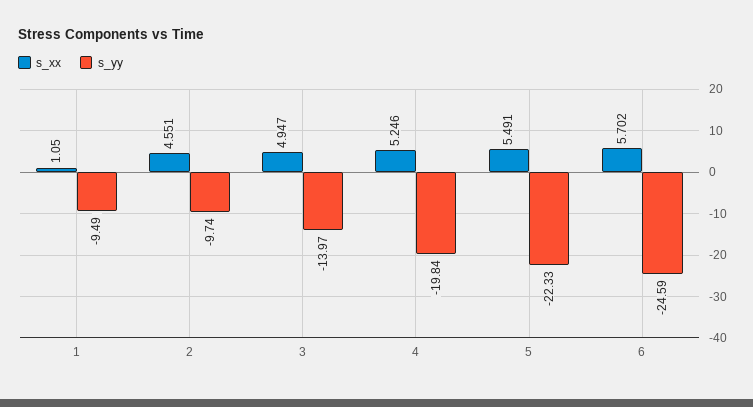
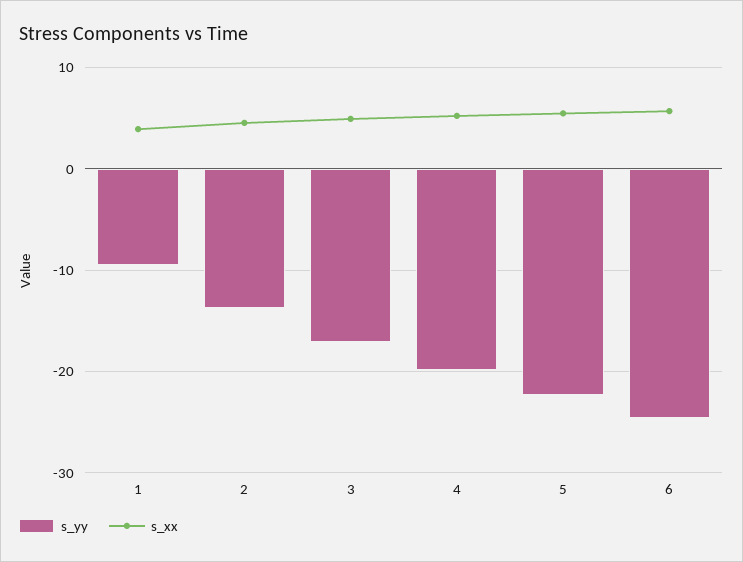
  {
    "s_xx": {
-     "1": 1.05,
+     "1": 4,
      "2": 4.551,
      "3": 4.947,
      "4": 5.246,
      "5": 5.491,
      "6": 5.702
    },
    "s_yy": {
      "1": -9.49,
-     "2": -9.74,
+     "2": -14,
-     "3": -13.97,
+     "3": -17,
      "4": -19.84,
      "5": -22.33,
      "6": -24.59
    }
  }

